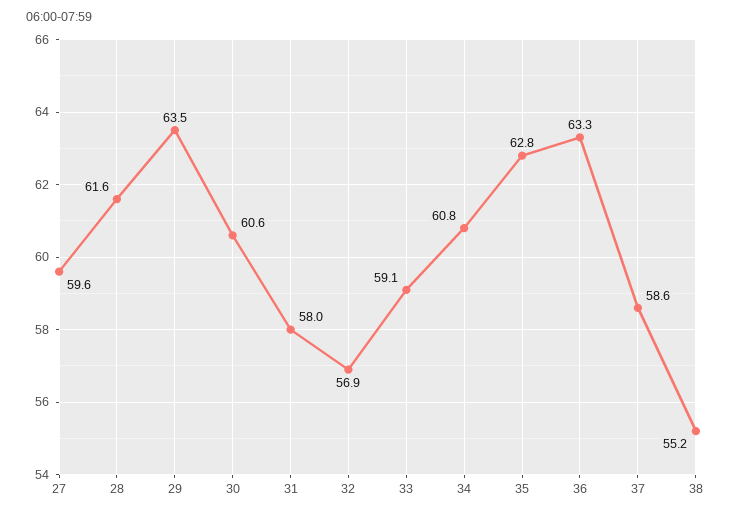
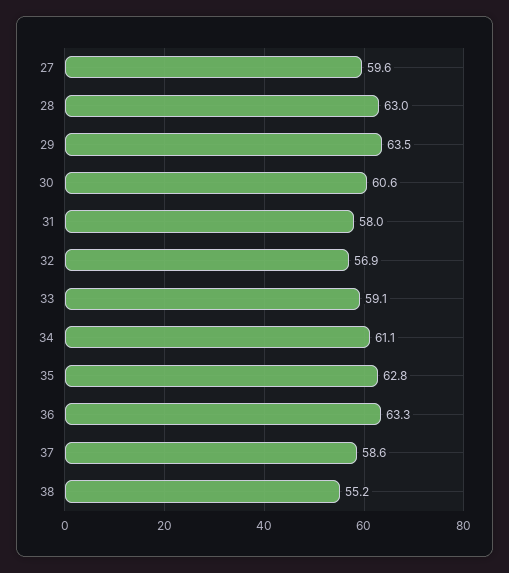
  {
    "27": 59.6,
-   "28": 61.6,
+   "28": 63,
    "29": 63.5,
    "30": 60.6,
    "31": 58,
    "32": 56.9,
    "33": 59.1,
-   "34": 60.8,
+   "34": 61.1,
    "35": 62.8,
    "36": 63.3,
    "37": 58.6,
    "38": 55.2
  }

